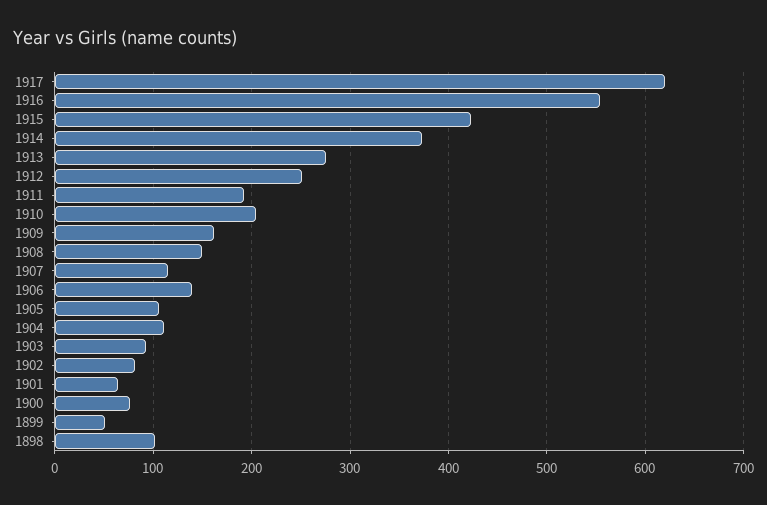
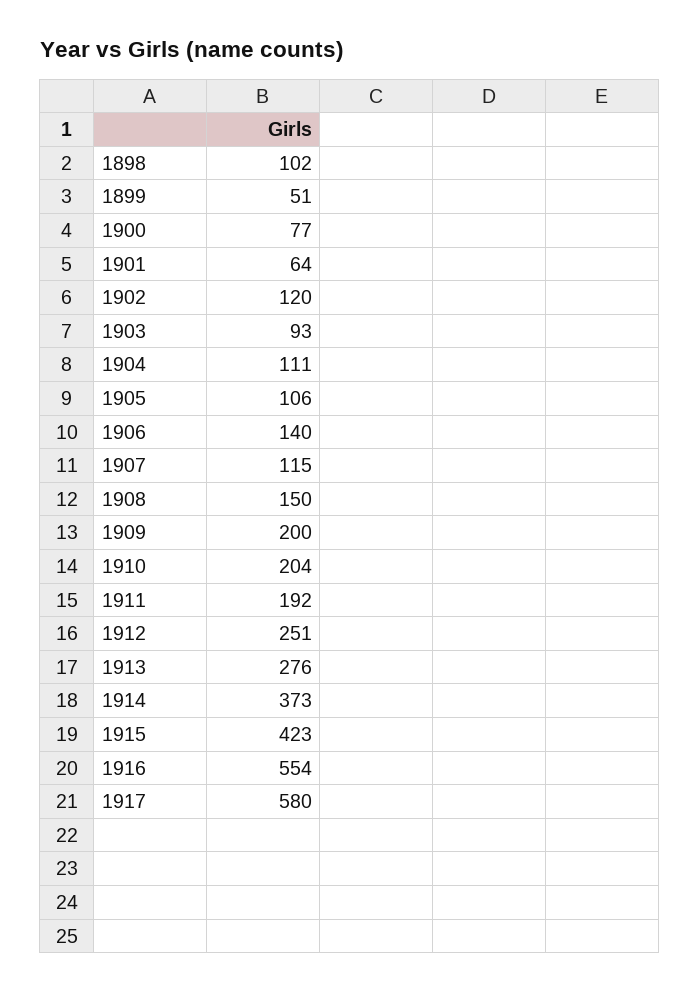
  {
-   "1917": 620,
+   "1917": 580,
    "1916": 554,
    "1915": 423,
    "1914": 373,
    "1913": 276,
    "1912": 251,
    "1911": 192,
    "1910": 204,
-   "1909": 160,
+   "1909": 200,
    "1908": 150,
    "1907": 115,
    "1906": 140,
    "1905": 106,
    "1904": 111,
    "1903": 93,
-   "1902": 80,
+   "1902": 120,
    "1901": 64,
    "1900": 77,
    "1899": 51,
    "1898": 102
  }

